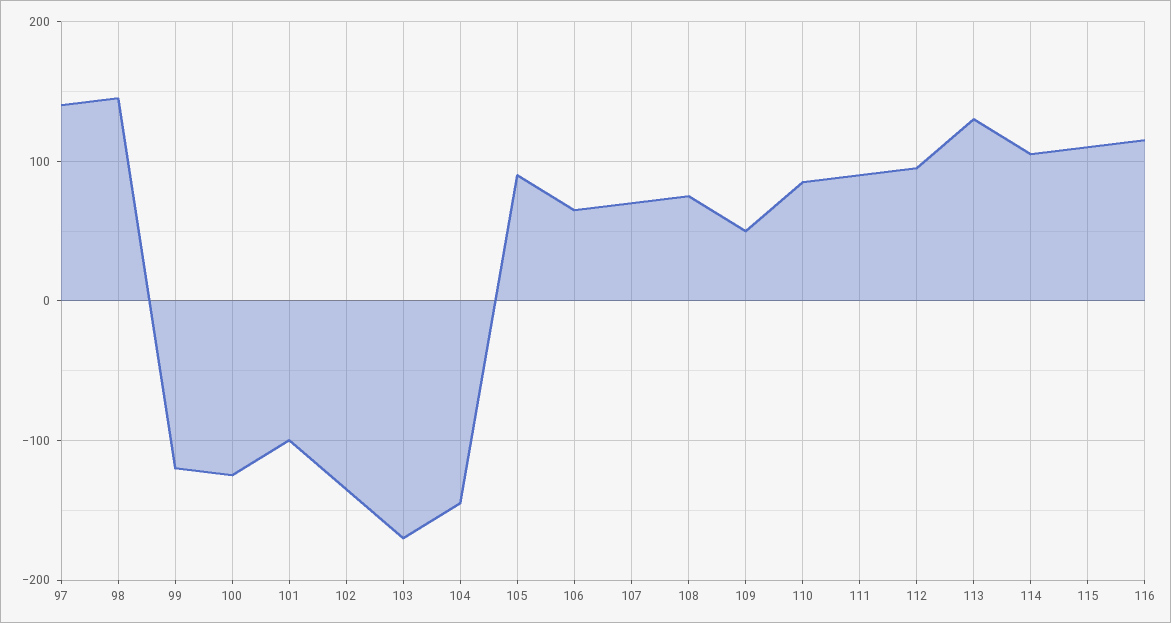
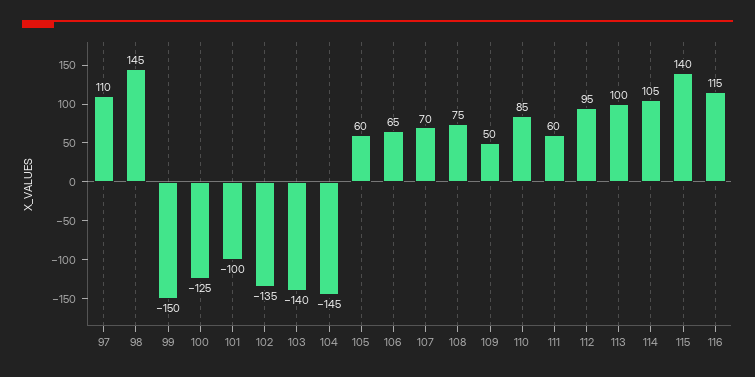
  {
-   "97": 140,
+   "97": 110,
    "98": 145,
-   "99": -120,
+   "99": -150,
    "100": -125,
    "101": -100,
    "102": -135,
-   "103": -170,
+   "103": -140,
    "104": -145,
-   "105": 90,
+   "105": 60,
    "106": 65,
    "107": 70,
    "108": 75,
    "109": 50,
    "110": 85,
-   "111": 90,
+   "111": 60,
    "112": 95,
-   "113": 130,
+   "113": 100,
    "114": 105,
-   "115": 110,
+   "115": 140,
    "116": 115
  }

